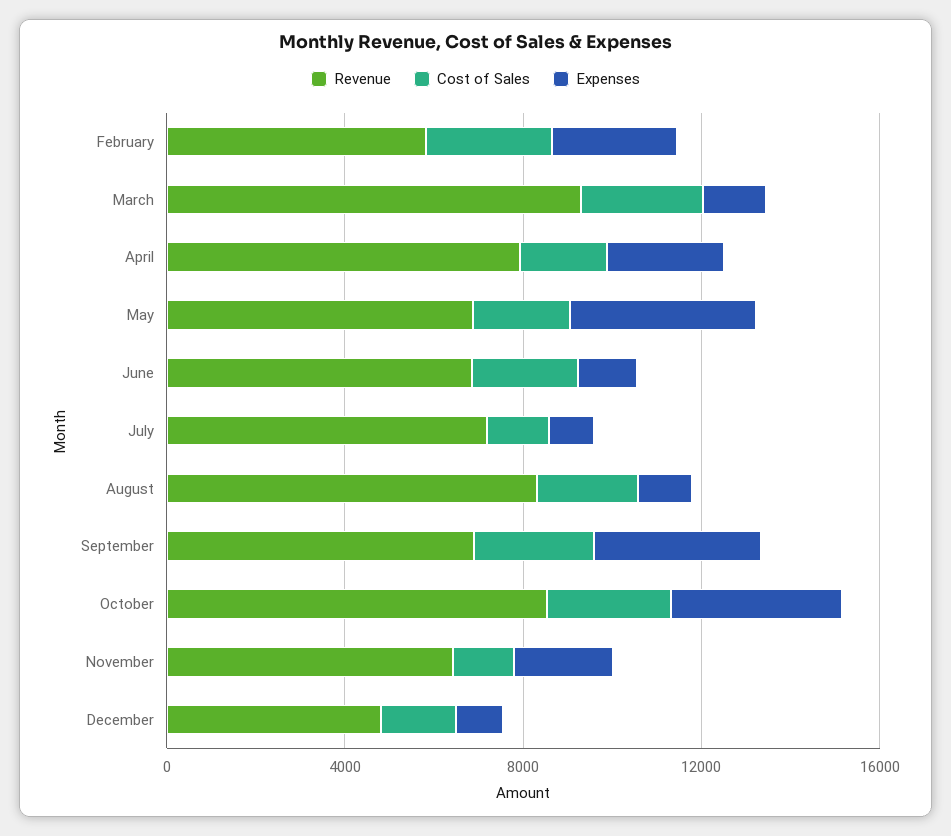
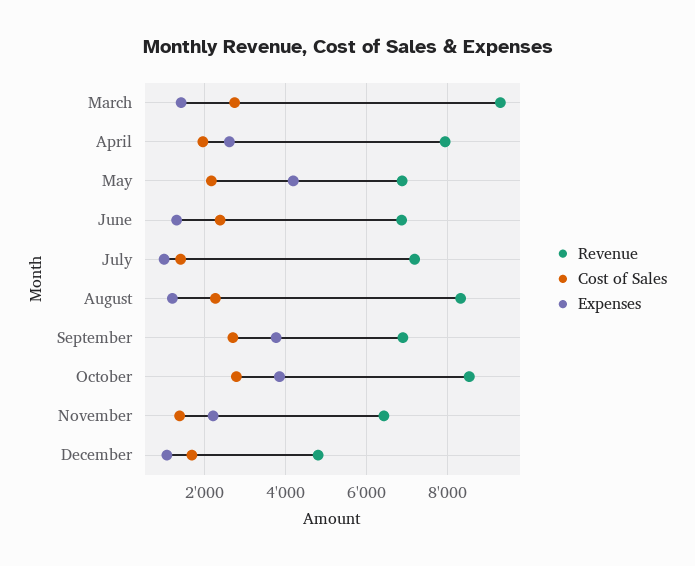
  {
    "Revenue": {
-     "February": 6000,
      "March": 9200,
      "April": 8000,
      "May": 6800,
      "June": 6800,
      "July": 7200,
      "August": 8400,
      "September": 6800,
      "October": 8600,
      "November": 6400,
      "December": 4800
    },
    "Cost of Sales": {
-     "February": 3000,
      "March": 2800,
      "April": 2000,
      "May": 2200,
      "June": 2400,
      "July": 1400,
      "August": 2200,
      "September": 2600,
      "October": 2800,
      "November": 1400,
      "December": 1600
    },
    "Expenses": {
-     "February": 3000,
      "March": 1400,
      "April": 2600,
      "May": 4200,
      "June": 1400,
      "July": 1000,
      "August": 1200,
      "September": 3800,
      "October": 3800,
      "November": 2200,
      "December": 1000
    }
  }

